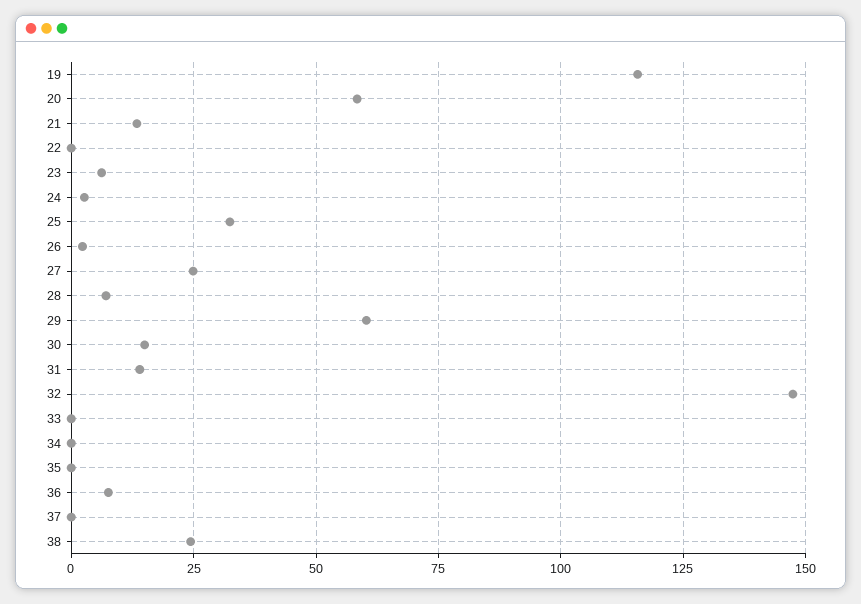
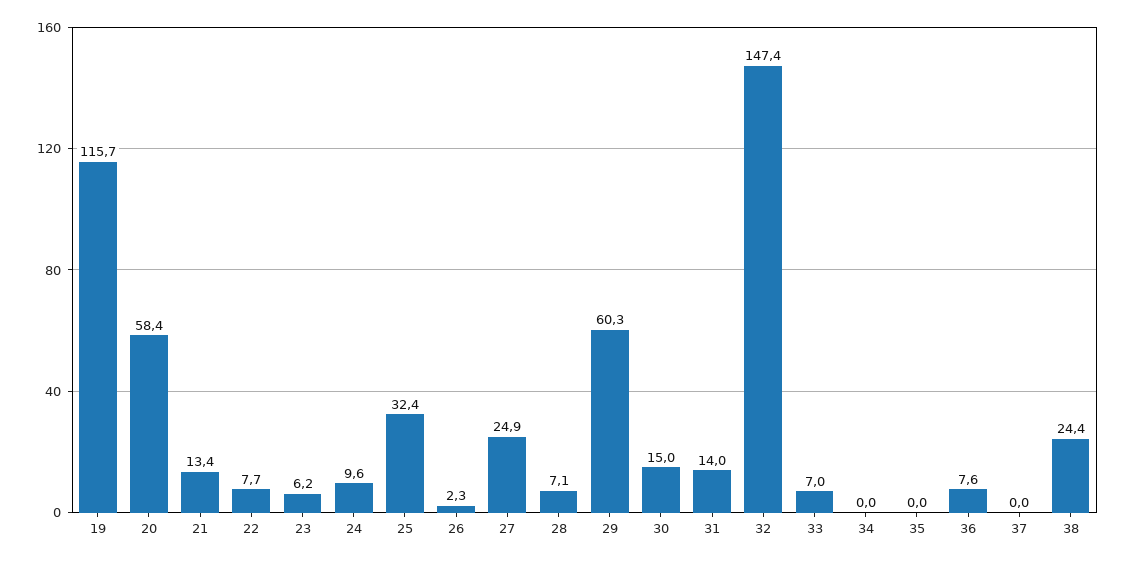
  {
    "19": 115.7,
    "20": 58.4,
    "21": 13.4,
-   "22": 0,
+   "22": 7.7,
    "23": 6.2,
-   "24": 2.5,
+   "24": 9.6,
    "25": 32.4,
    "26": 2.3,
    "27": 24.9,
    "28": 7.1,
    "29": 60.3,
    "30": 15,
    "31": 14,
    "32": 147.4,
-   "33": 0,
+   "33": 7,
    "34": 0,
    "35": 0,
    "36": 7.6,
    "37": 0,
    "38": 24.4
  }

